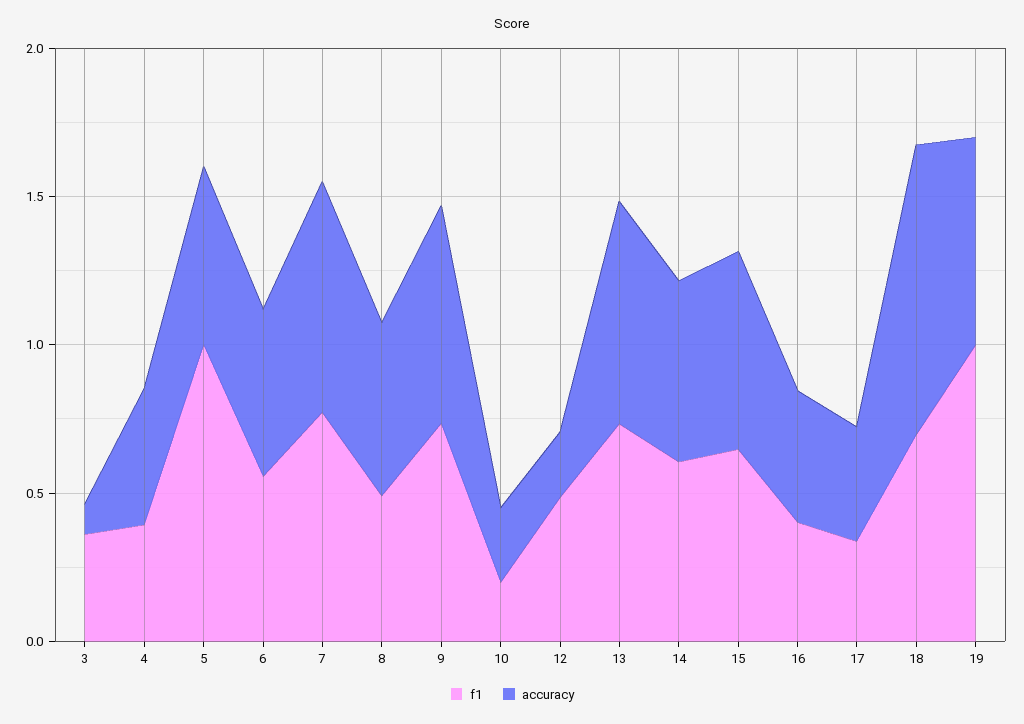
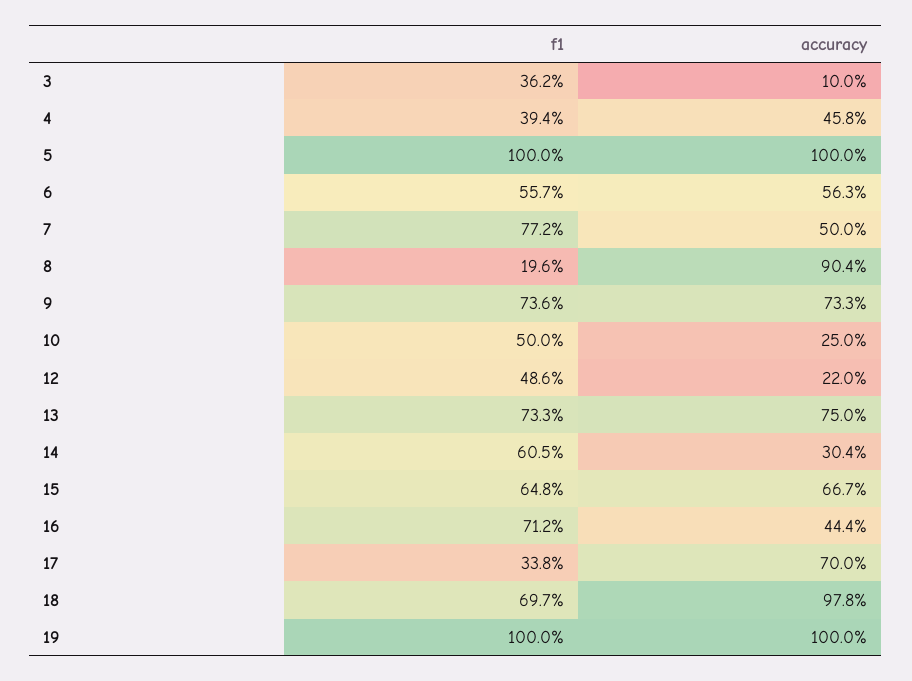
  {
    "f1": {
      "3": 0.362,
      "4": 0.394,
      "5": 1,
      "6": 0.557,
      "7": 0.772,
-     "8": 0.5,
+     "8": 0.196,
      "9": 0.736,
-     "10": 0.2,
+     "10": 0.5,
      "12": 0.486,
      "13": 0.733,
      "14": 0.605,
      "15": 0.648,
-     "16": 0.4,
+     "16": 0.712,
      "17": 0.338,
      "18": 0.697,
      "19": 1
    },
    "accuracy": {
      "3": 0.1,
      "4": 0.458,
-     "5": 0.6,
+     "5": 1,
      "6": 0.563,
-     "7": 0.8,
+     "7": 0.5,
-     "8": 0.6,
+     "8": 0.904,
      "9": 0.733,
      "10": 0.25,
      "12": 0.22,
      "13": 0.75,
-     "14": 0.6,
+     "14": 0.304,
      "15": 0.667,
      "16": 0.444,
-     "17": 0.4,
+     "17": 0.7,
      "18": 0.978,
-     "19": 0.7
+     "19": 1
    }
  }

